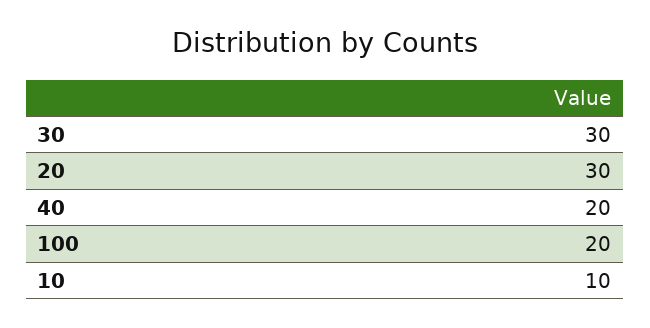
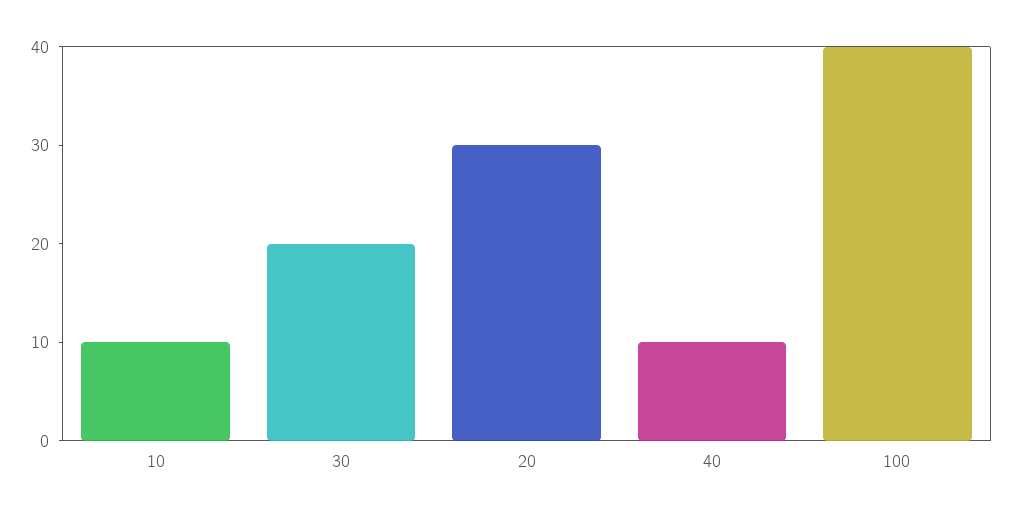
  {
-   "30": 30,
+   "30": 20,
    "20": 30,
-   "40": 20,
+   "40": 10,
-   "100": 20,
+   "100": 40,
    "10": 10
  }

